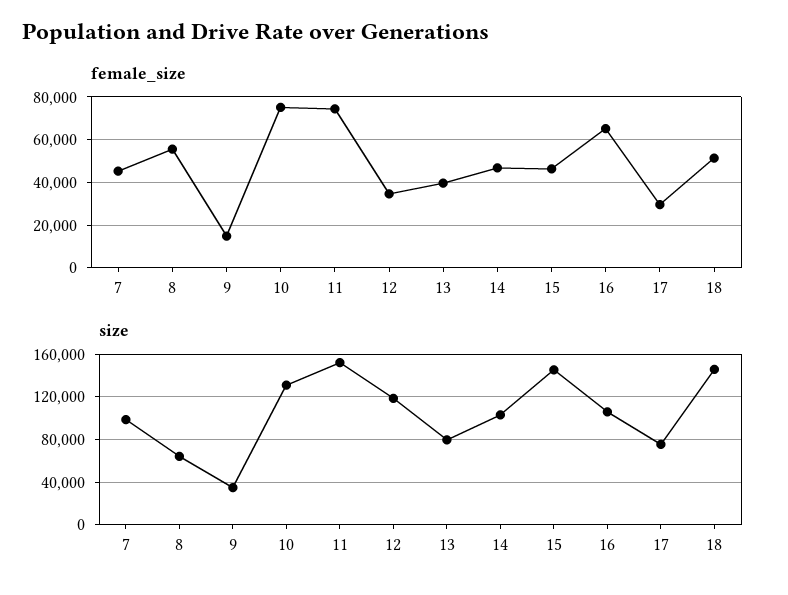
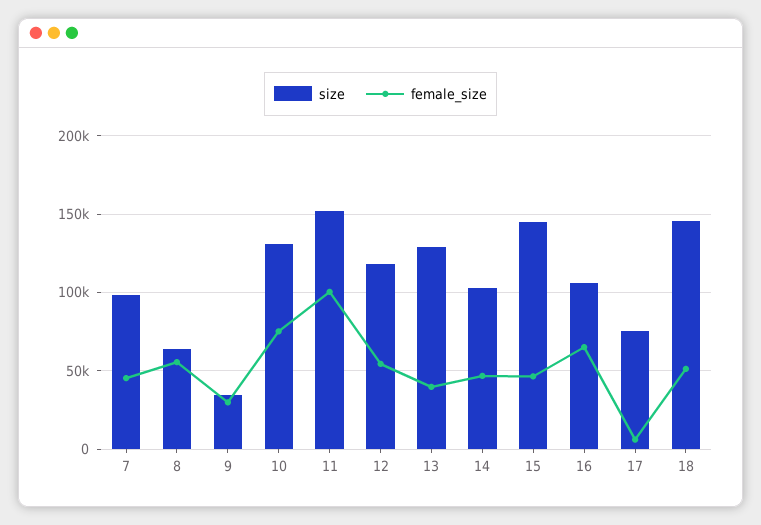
  {
    "female_size": {
      "7": 45000,
      "8": 55000,
-     "9": 15000,
+     "9": 30000,
      "10": 75000,
-     "11": 75000,
+     "11": 100000,
-     "12": 35000,
+     "12": 55000,
      "13": 40000,
      "14": 45000,
      "15": 45000,
      "16": 65000,
-     "17": 30000,
+     "17": 5000,
      "18": 50000
    },
    "size": {
      "7": 100000,
      "8": 65000,
      "9": 35000,
      "10": 130000,
      "11": 150000,
      "12": 120000,
-     "13": 80000,
+     "13": 130000,
      "14": 105000,
      "15": 145000,
      "16": 105000,
      "17": 75000,
      "18": 145000
    }
  }

